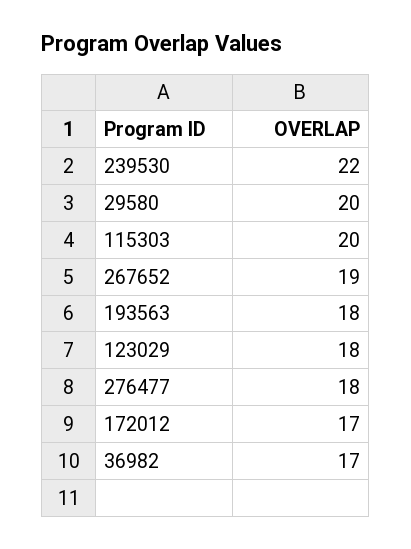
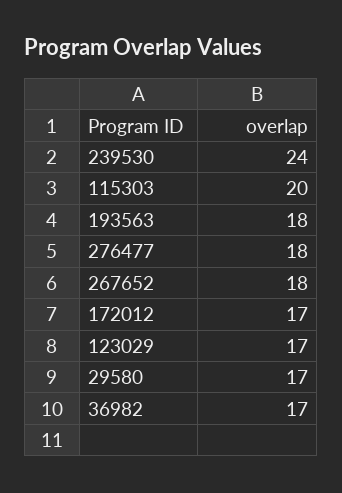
  {
-   "239530": 22,
+   "239530": 24,
-   "29580": 20,
+   "29580": 17,
    "115303": 20,
-   "267652": 19,
+   "267652": 18,
    "193563": 18,
-   "123029": 18,
+   "123029": 17,
    "276477": 18,
    "172012": 17,
    "36982": 17
  }

